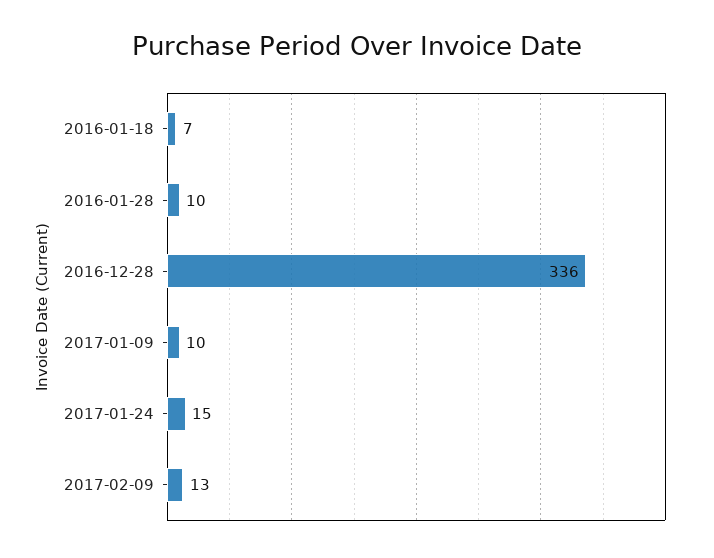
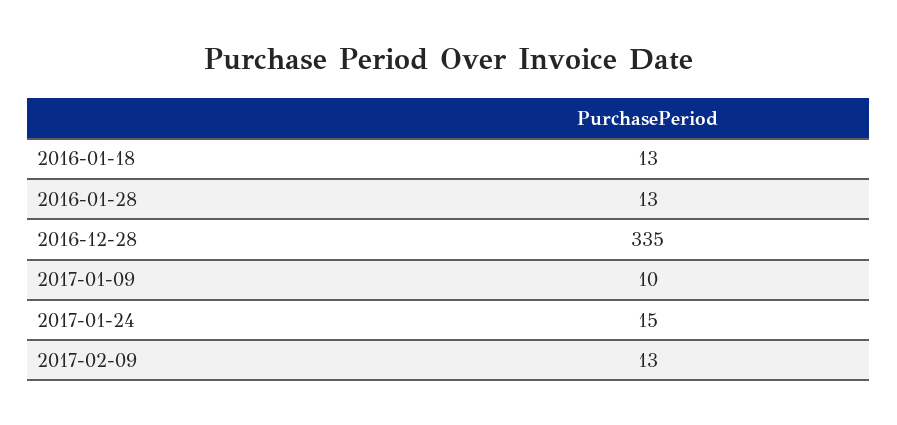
  {
-   "2016-01-18": 7,
+   "2016-01-18": 13,
-   "2016-01-28": 10,
+   "2016-01-28": 13,
-   "2016-12-28": 336,
+   "2016-12-28": 335,
    "2017-01-09": 10,
    "2017-01-24": 15,
    "2017-02-09": 13
  }

